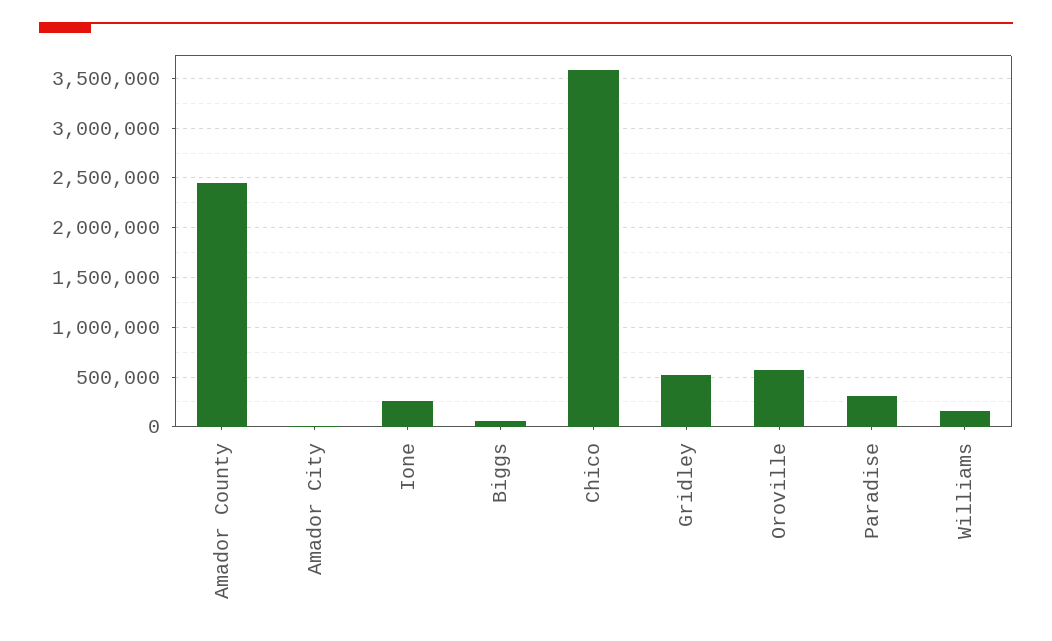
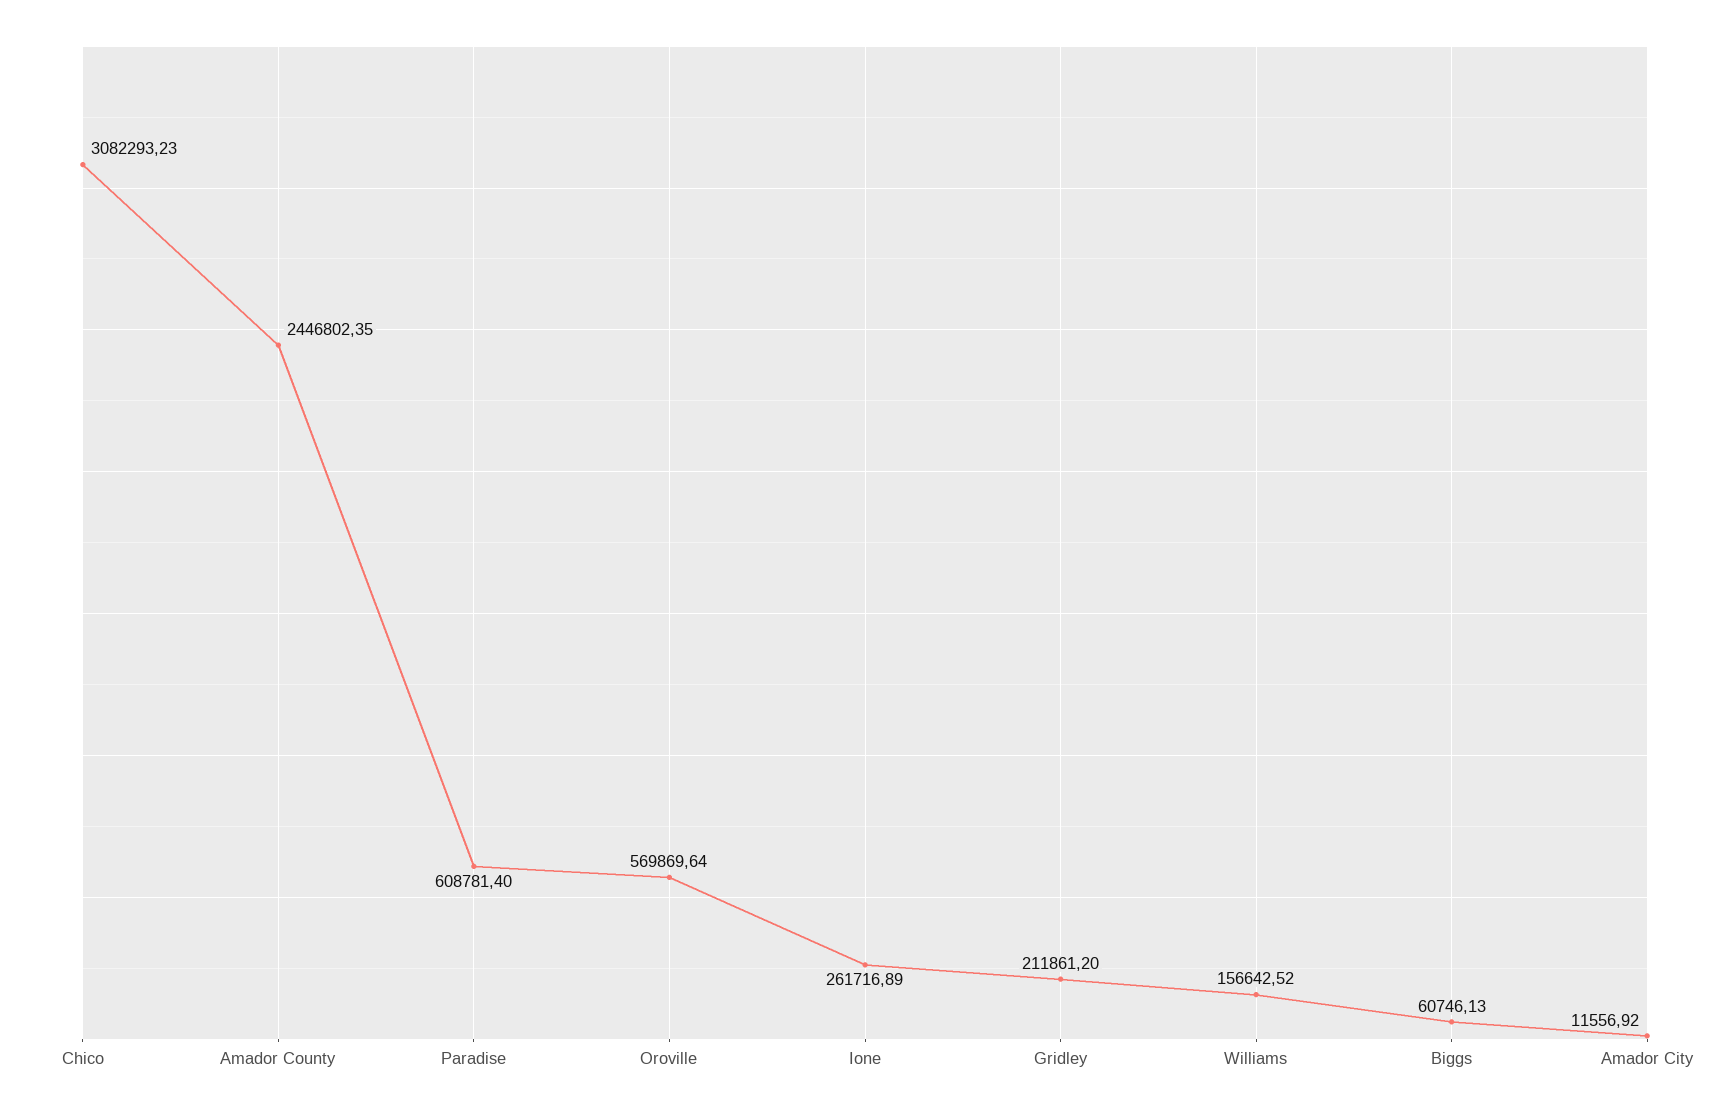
  {
    "Amador County": 2446802.35,
    "Amador City": 11556.92,
    "Ione": 261716.89,
    "Biggs": 60746.13,
-   "Chico": 3600000,
+   "Chico": 3082293.23,
-   "Gridley": 500000,
+   "Gridley": 211861.2,
    "Oroville": 569869.64,
-   "Paradise": 300000,
+   "Paradise": 608781.4,
    "Williams": 156642.52
  }

